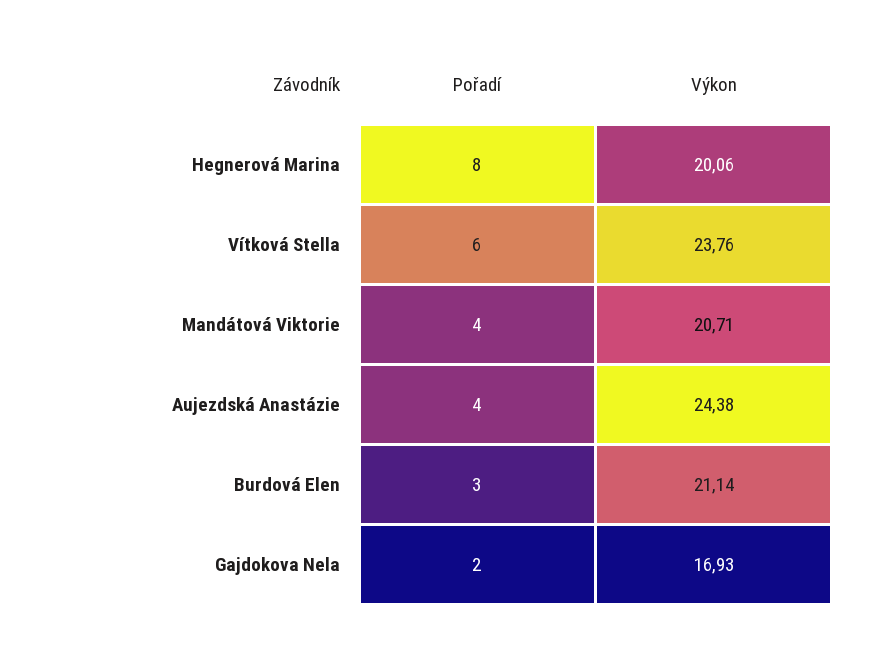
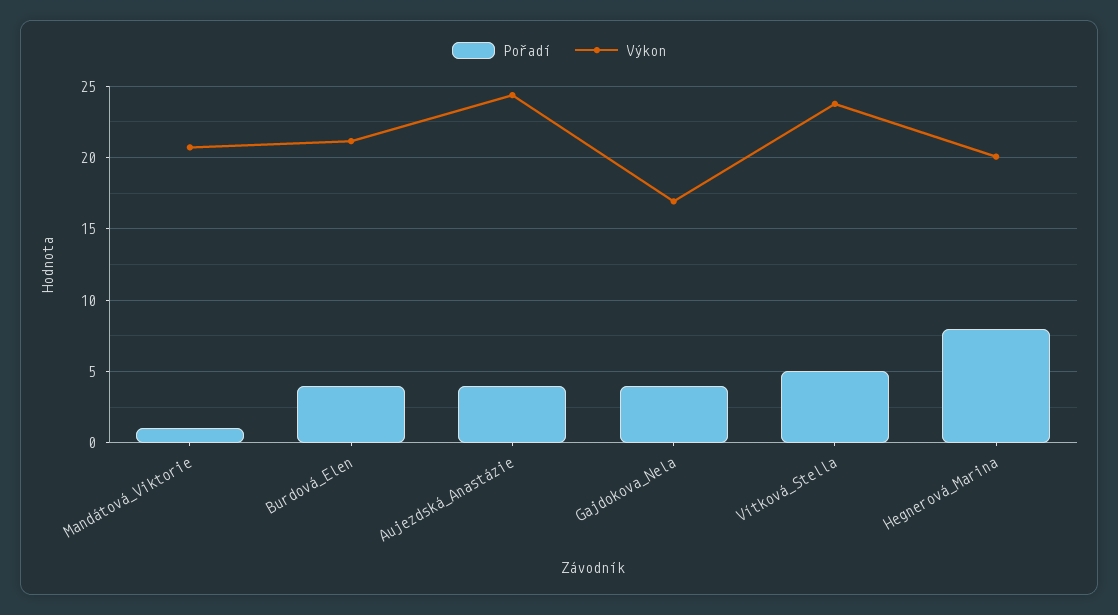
  {
    "Pořadí": {
      "Hegnerová Marina": 8,
-     "Vítková Stella": 6,
+     "Vítková Stella": 5,
-     "Mandátová Viktorie": 4,
+     "Mandátová Viktorie": 1,
      "Aujezdská Anastázie": 4,
-     "Burdová Elen": 3,
+     "Burdová Elen": 4,
-     "Gajdokova Nela": 2
+     "Gajdokova Nela": 4
    },
    "Výkon": {
      "Hegnerová Marina": 20.06,
      "Vítková Stella": 23.76,
      "Mandátová Viktorie": 20.71,
      "Aujezdská Anastázie": 24.38,
      "Burdová Elen": 21.14,
      "Gajdokova Nela": 16.93
    }
  }

